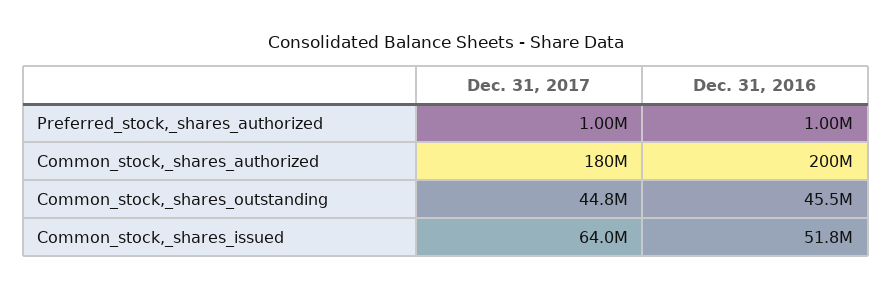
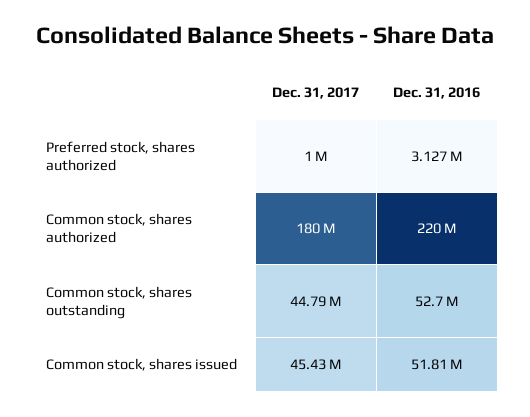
  {
    "Dec. 31, 2017": {
      "Preferred_stock,_shares_authorized": 1000000,
      "Common_stock,_shares_authorized": 180000000,
      "Common_stock,_shares_outstanding": 44790000,
-     "Common_stock,_shares_issued": 64000000
+     "Common_stock,_shares_issued": 45430000
    },
    "Dec. 31, 2016": {
-     "Preferred_stock,_shares_authorized": 1000000,
+     "Preferred_stock,_shares_authorized": 3127000,
-     "Common_stock,_shares_authorized": 200000000,
+     "Common_stock,_shares_authorized": 220000000,
-     "Common_stock,_shares_outstanding": 45500000,
+     "Common_stock,_shares_outstanding": 52700000,
      "Common_stock,_shares_issued": 51810000
    }
  }

